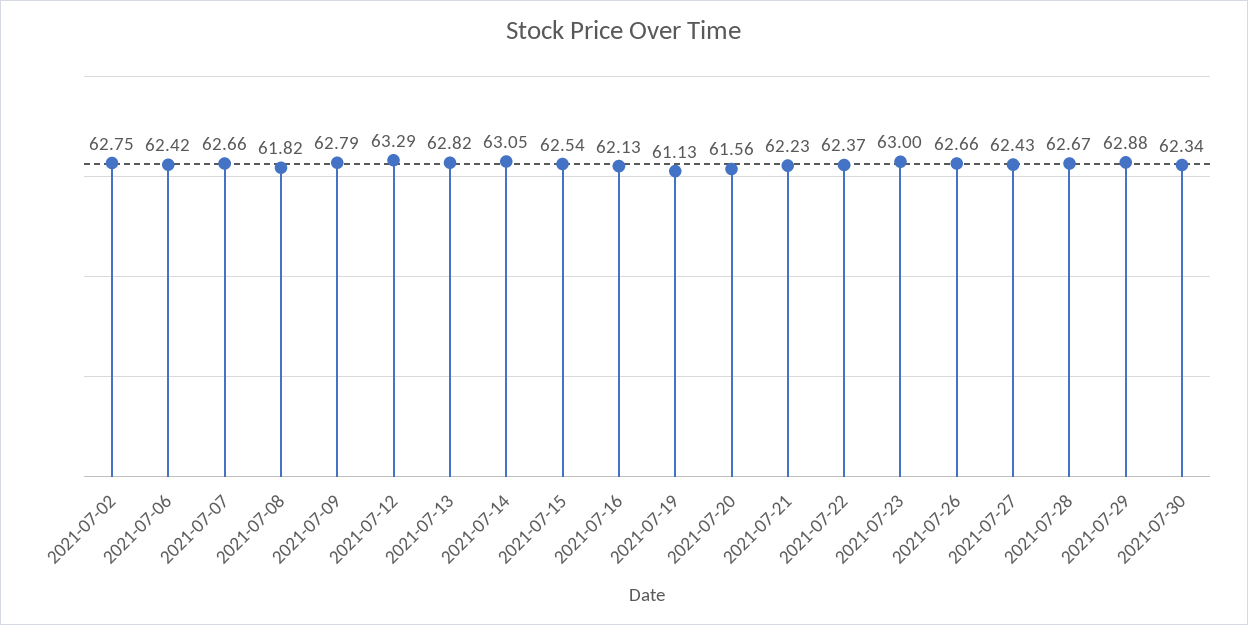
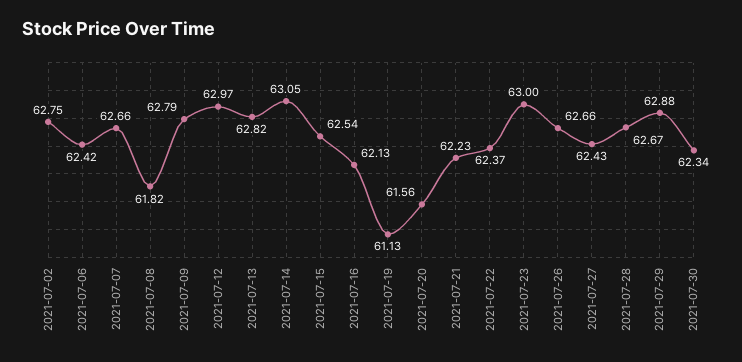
  {
    "2021-07-02": 62.75,
    "2021-07-06": 62.42,
    "2021-07-07": 62.66,
    "2021-07-08": 61.82,
    "2021-07-09": 62.79,
-   "2021-07-12": 63.29,
+   "2021-07-12": 62.97,
    "2021-07-13": 62.82,
    "2021-07-14": 63.05,
    "2021-07-15": 62.54,
    "2021-07-16": 62.13,
    "2021-07-19": 61.13,
    "2021-07-20": 61.56,
    "2021-07-21": 62.23,
    "2021-07-22": 62.37,
    "2021-07-23": 63,
    "2021-07-26": 62.66,
    "2021-07-27": 62.43,
    "2021-07-28": 62.67,
    "2021-07-29": 62.88,
    "2021-07-30": 62.34
  }

